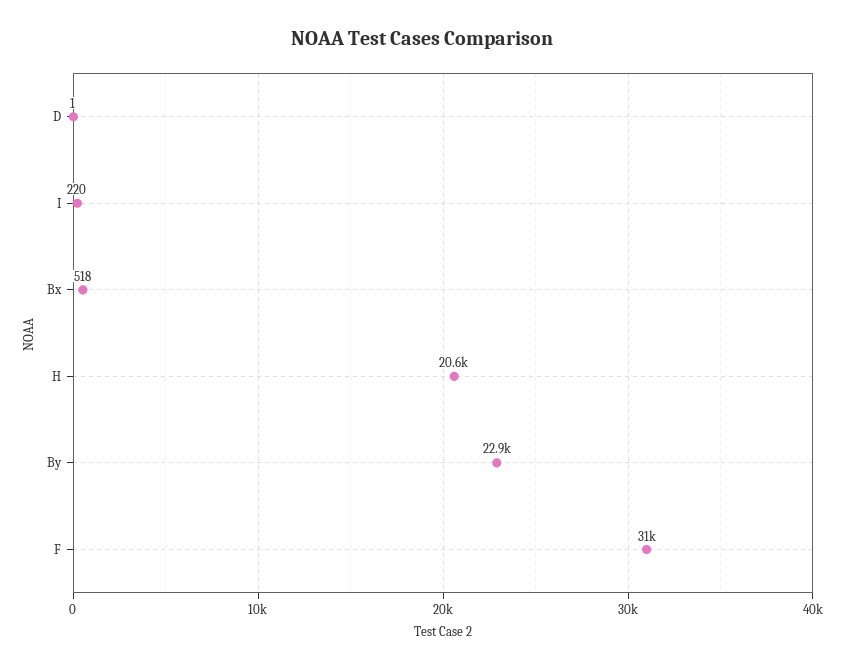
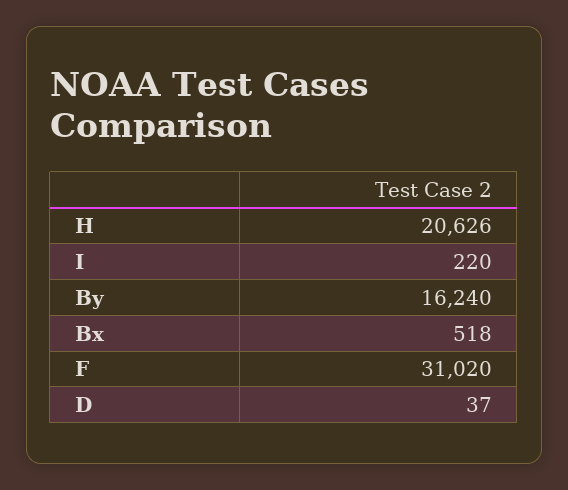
  {
-   "D": 1,
+   "D": 37,
    "I": 220,
    "Bx": 518,
    "H": 20626,
-   "By": 22900,
+   "By": 16240,
    "F": 31020
  }

